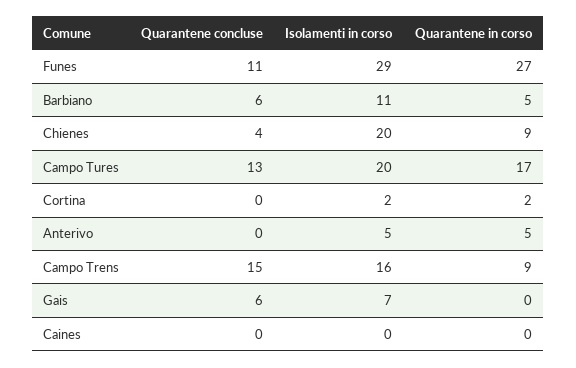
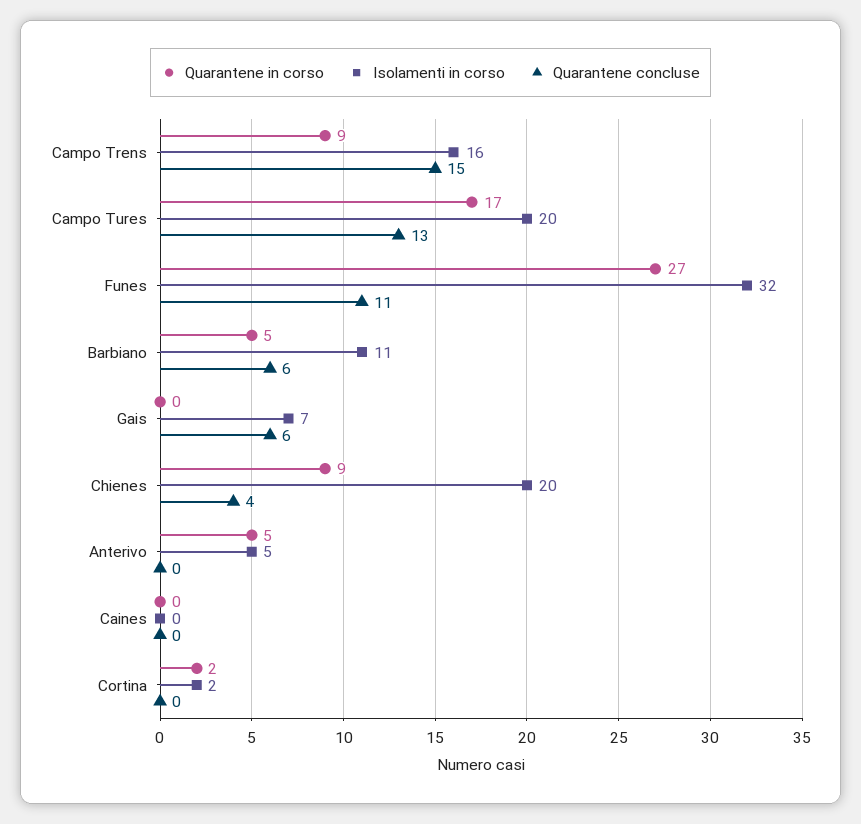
  {
    "Quarantene concluse": {
      "Funes": 11,
      "Barbiano": 6,
      "Chienes": 4,
      "Campo Tures": 13,
      "Cortina": 0,
      "Anterivo": 0,
      "Campo Trens": 15,
      "Gais": 6,
      "Caines": 0
    },
    "Isolamenti in corso": {
-     "Funes": 29,
+     "Funes": 32,
      "Barbiano": 11,
      "Chienes": 20,
      "Campo Tures": 20,
      "Cortina": 2,
      "Anterivo": 5,
      "Campo Trens": 16,
      "Gais": 7,
      "Caines": 0
    },
    "Quarantene in corso": {
      "Funes": 27,
      "Barbiano": 5,
      "Chienes": 9,
      "Campo Tures": 17,
      "Cortina": 2,
      "Anterivo": 5,
      "Campo Trens": 9,
      "Gais": 0,
      "Caines": 0
    }
  }

